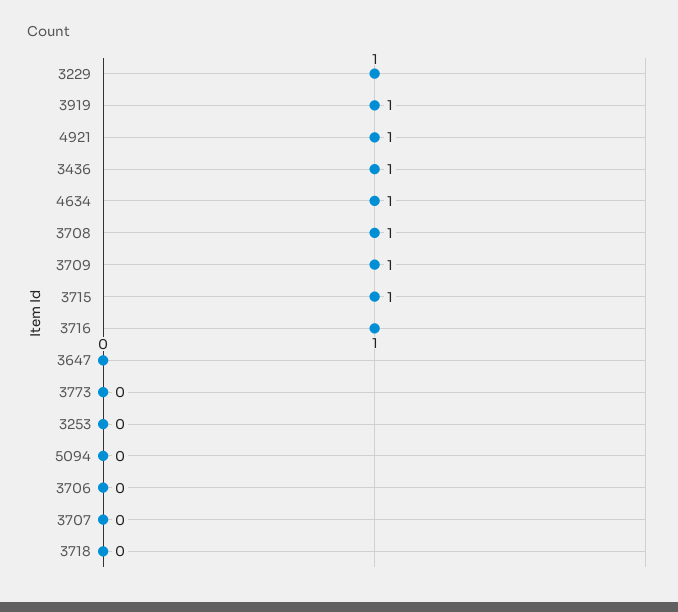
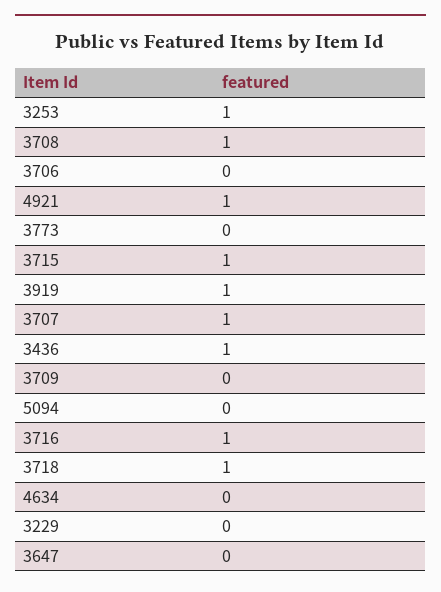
  {
-   "3229": 1,
+   "3229": 0,
    "3919": 1,
    "4921": 1,
    "3436": 1,
-   "4634": 1,
+   "4634": 0,
    "3708": 1,
-   "3709": 1,
+   "3709": 0,
    "3715": 1,
    "3716": 1,
    "3647": 0,
    "3773": 0,
-   "3253": 0,
+   "3253": 1,
    "5094": 0,
    "3706": 0,
-   "3707": 0,
+   "3707": 1,
-   "3718": 0
+   "3718": 1
  }

